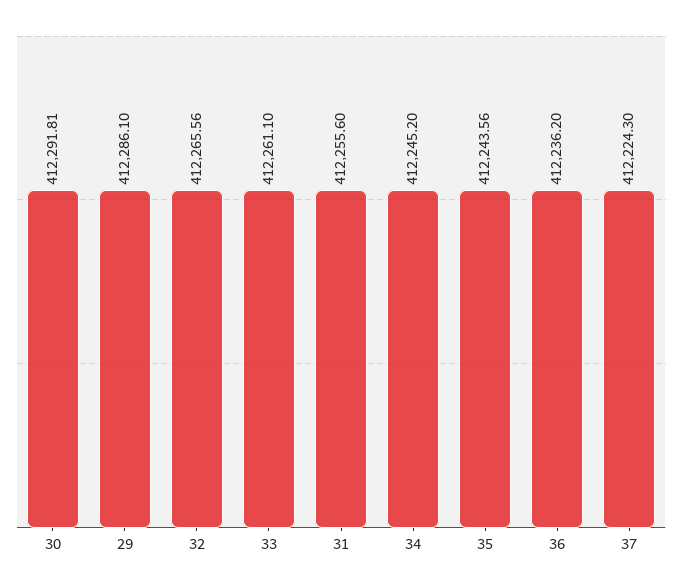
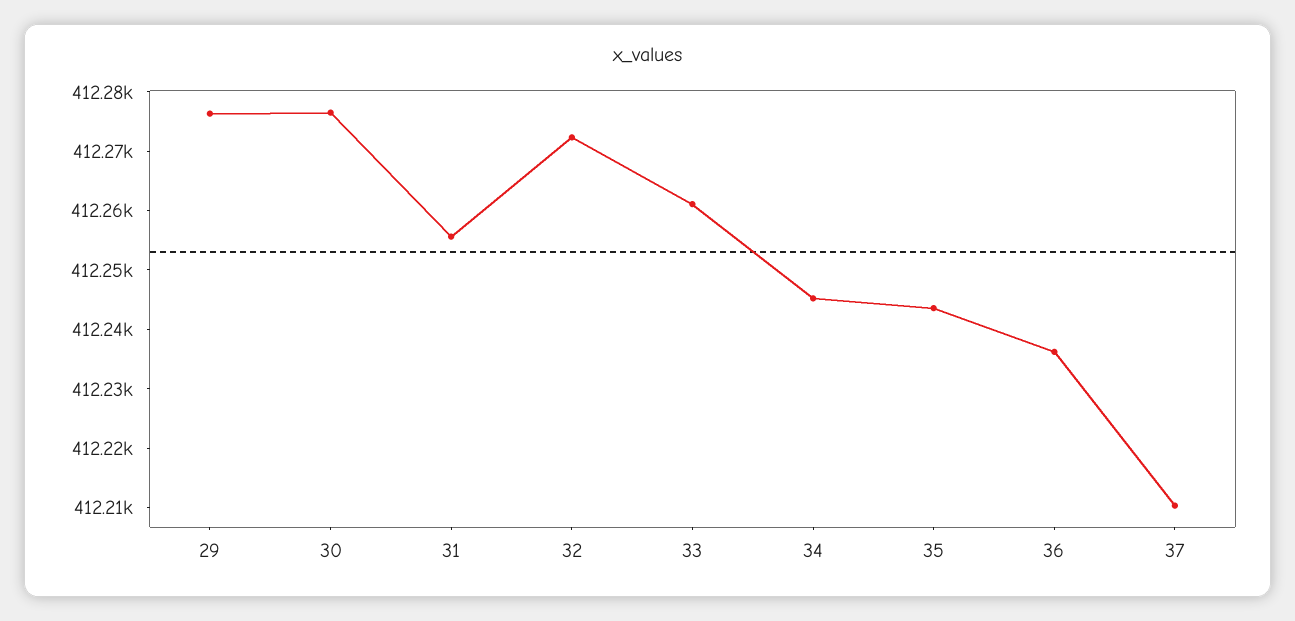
  {
-   "30": 412291.81,
+   "30": 412276,
-   "29": 412286.1,
+   "29": 412276,
-   "32": 412265.56,
+   "32": 412272,
    "33": 412261.1,
    "31": 412255.6,
    "34": 412245.2,
    "35": 412243.56,
    "36": 412236.2,
-   "37": 412224.3
+   "37": 412210
  }

